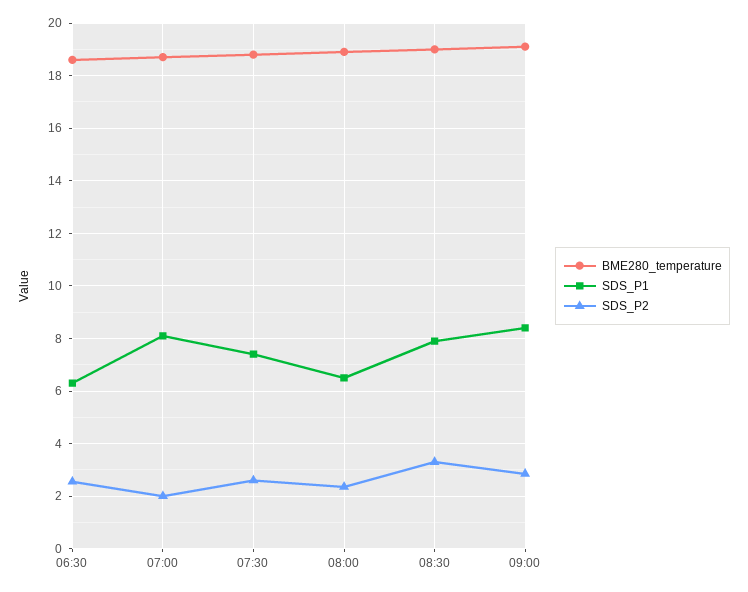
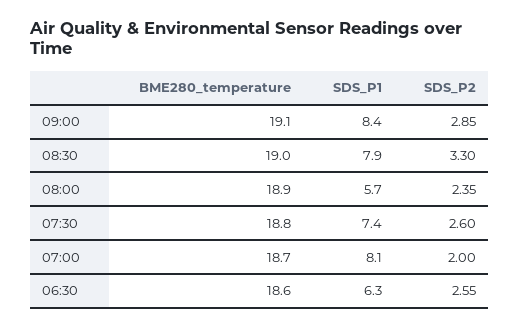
  {
    "BME280_temperature": {
      "06:30": 18.6,
      "07:00": 18.7,
      "07:30": 18.8,
      "08:00": 18.9,
      "08:30": 19,
      "09:00": 19.1
    },
    "SDS_P1": {
      "06:30": 6.3,
      "07:00": 8.1,
      "07:30": 7.4,
-     "08:00": 6.5,
+     "08:00": 5.7,
      "08:30": 7.9,
      "09:00": 8.4
    },
    "SDS_P2": {
      "06:30": 2.55,
      "07:00": 2,
      "07:30": 2.6,
      "08:00": 2.35,
      "08:30": 3.3,
      "09:00": 2.85
    }
  }

